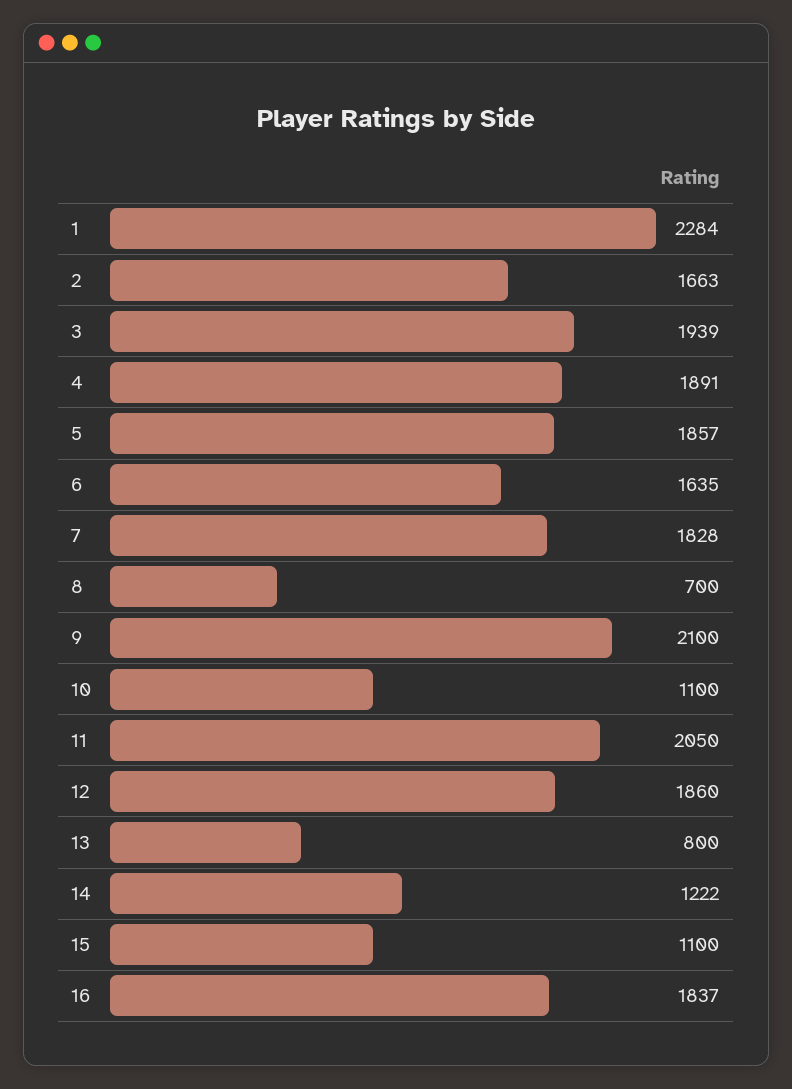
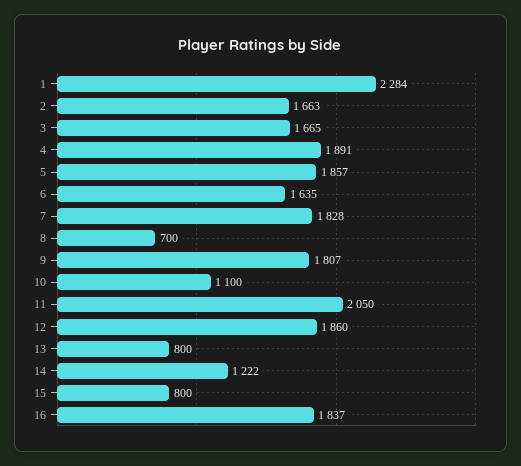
  {
    "1": 2284,
    "2": 1663,
-   "3": 1939,
+   "3": 1665,
    "4": 1891,
    "5": 1857,
    "6": 1635,
    "7": 1828,
    "8": 700,
-   "9": 2100,
+   "9": 1807,
    "10": 1100,
    "11": 2050,
    "12": 1860,
    "13": 800,
    "14": 1222,
-   "15": 1100,
+   "15": 800,
    "16": 1837
  }

